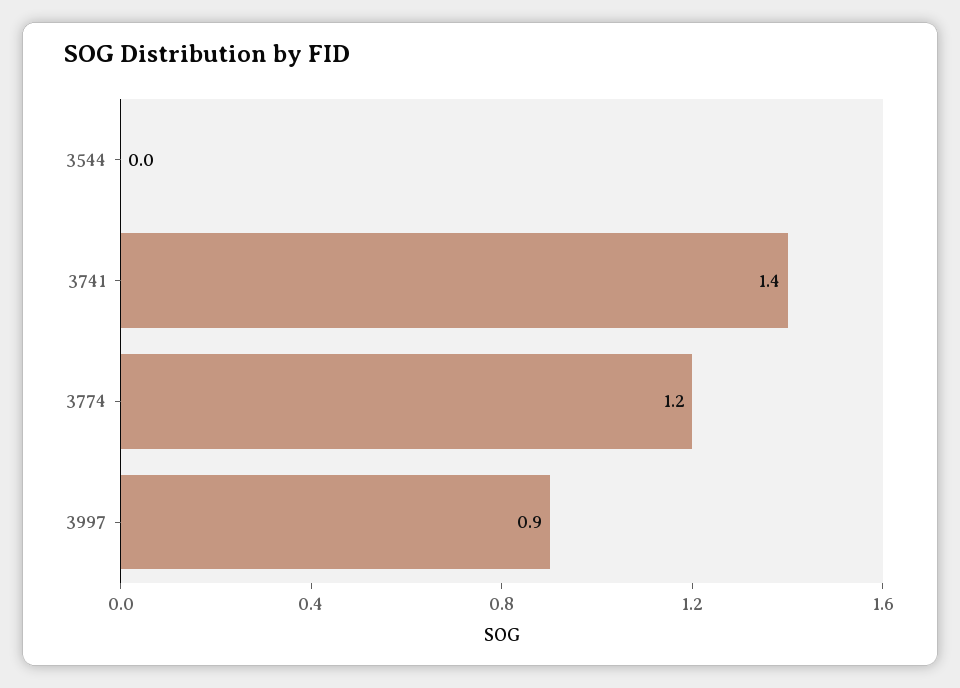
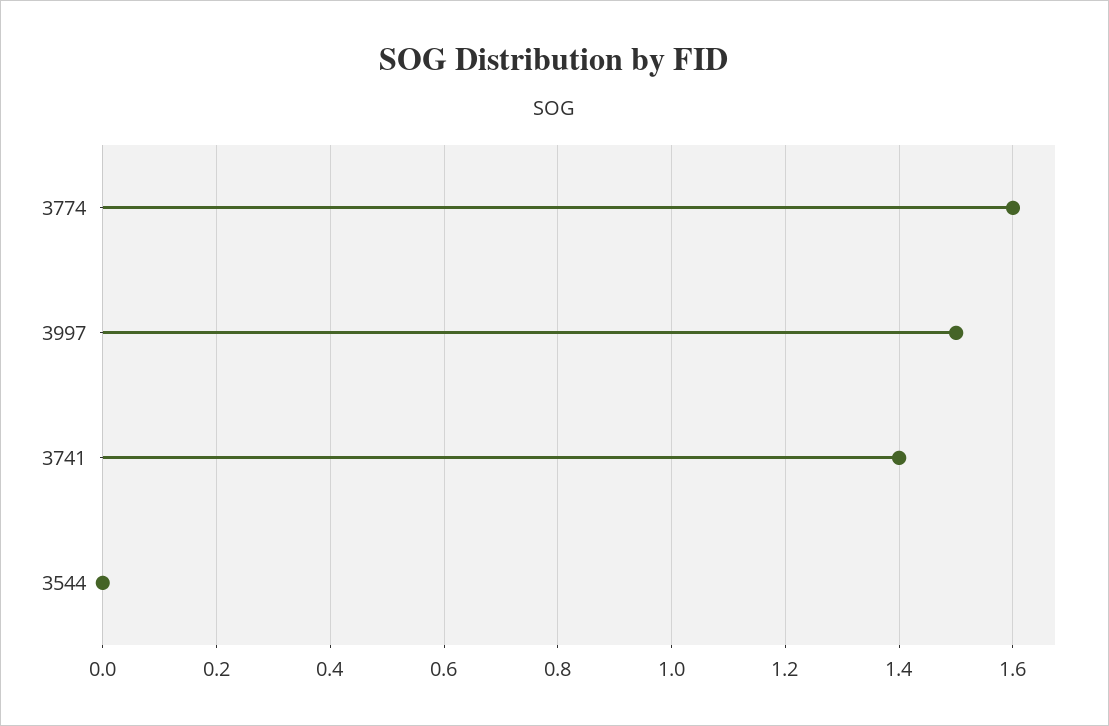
  {
    "3544": 0,
    "3741": 1.4,
-   "3774": 1.2,
+   "3774": 1.6,
-   "3997": 0.9
+   "3997": 1.5
  }

